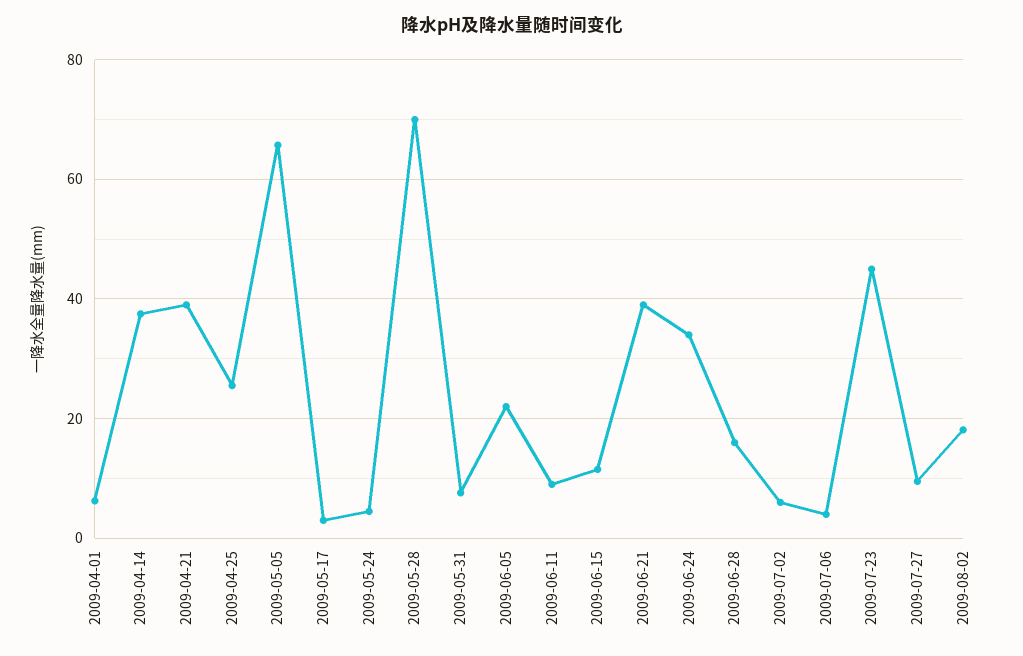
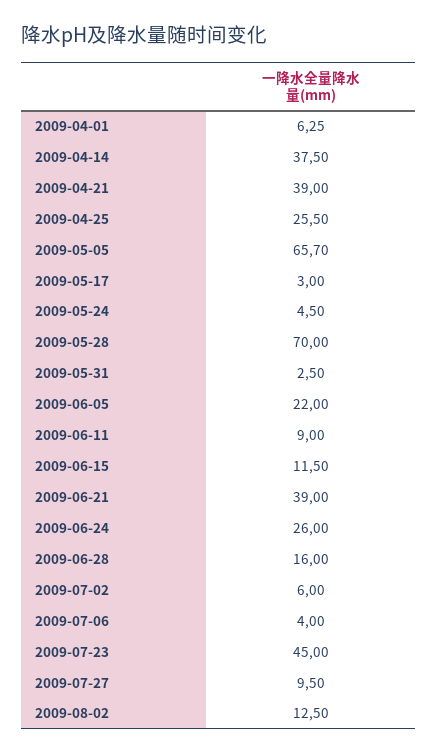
  {
    "2009-04-01": 6.25,
    "2009-04-14": 37.5,
    "2009-04-21": 39,
    "2009-04-25": 25.5,
    "2009-05-05": 65.7,
    "2009-05-17": 3,
    "2009-05-24": 4.5,
    "2009-05-28": 70,
-   "2009-05-31": 8,
+   "2009-05-31": 2.5,
    "2009-06-05": 22,
    "2009-06-11": 9,
    "2009-06-15": 11.5,
    "2009-06-21": 39,
-   "2009-06-24": 34,
+   "2009-06-24": 26,
    "2009-06-28": 16,
    "2009-07-02": 6,
    "2009-07-06": 4,
    "2009-07-23": 45,
    "2009-07-27": 9.5,
-   "2009-08-02": 18
+   "2009-08-02": 12.5
  }

